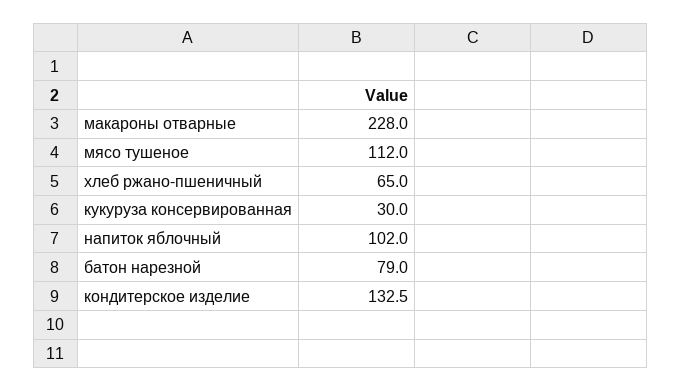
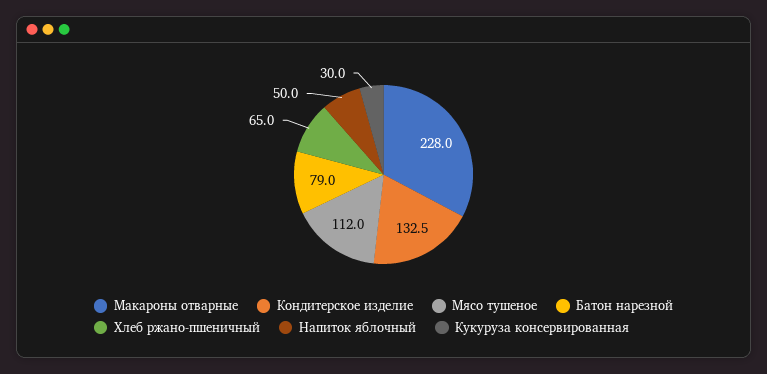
  {
    "макароны отварные": 228,
    "мясо тушеное": 112,
    "хлеб ржано-пшеничный": 65,
    "кукуруза консервированная": 30,
-   "напиток яблочный": 102,
+   "напиток яблочный": 50,
    "батон нарезной": 79,
    "кондитерское изделие": 132.5
  }

